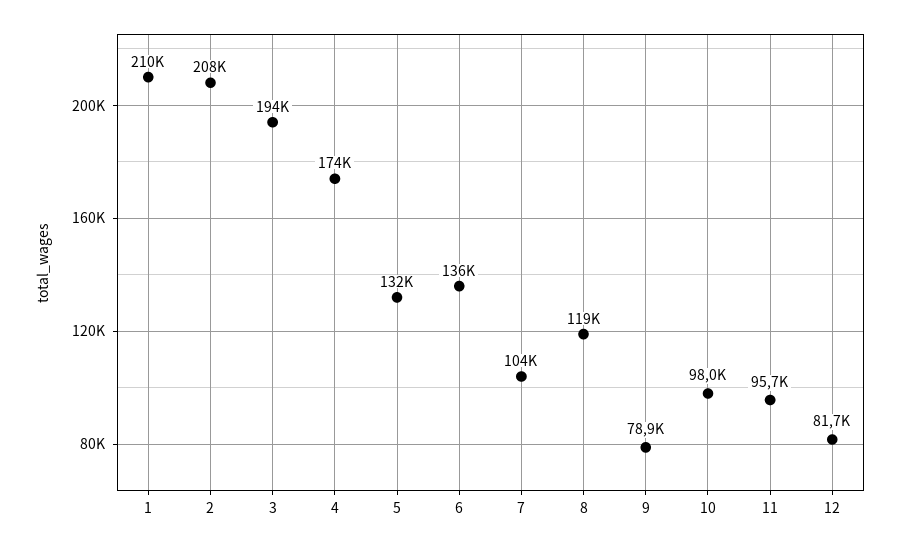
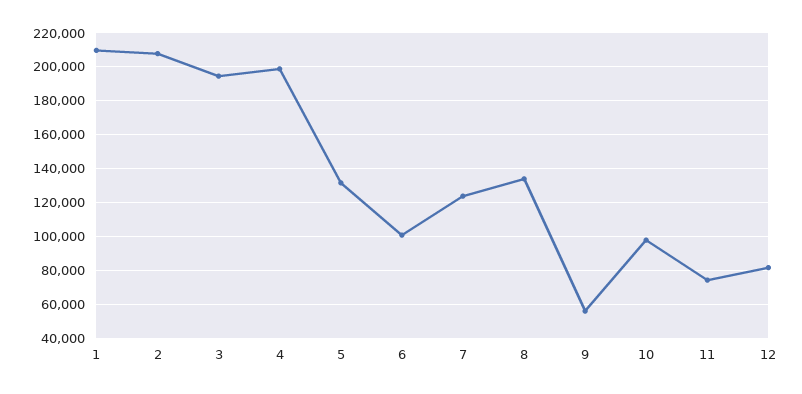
  {
    "1": 210000,
    "2": 208000,
    "3": 194000,
-   "4": 174000,
+   "4": 200000,
    "5": 132000,
-   "6": 136000,
+   "6": 100000,
-   "7": 104000,
+   "7": 125000,
-   "8": 119000,
+   "8": 135000,
-   "9": 78900,
+   "9": 55000,
    "10": 98000,
-   "11": 95700,
+   "11": 75000,
    "12": 81700
  }

